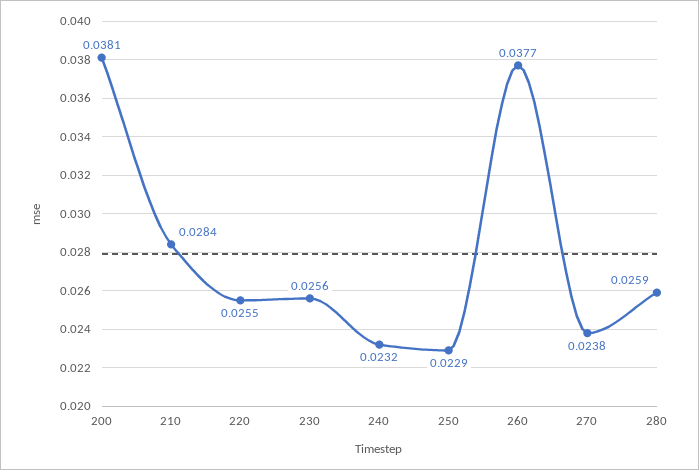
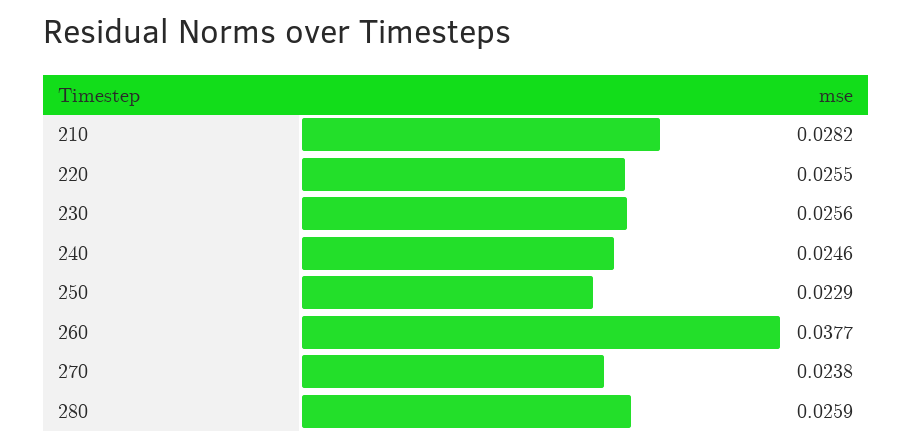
  {
-   "200": 0.0381,
-   "210": 0.0284,
+   "210": 0.0282,
    "220": 0.0255,
    "230": 0.0256,
-   "240": 0.0232,
+   "240": 0.0246,
    "250": 0.0229,
    "260": 0.0377,
    "270": 0.0238,
    "280": 0.0259
  }

